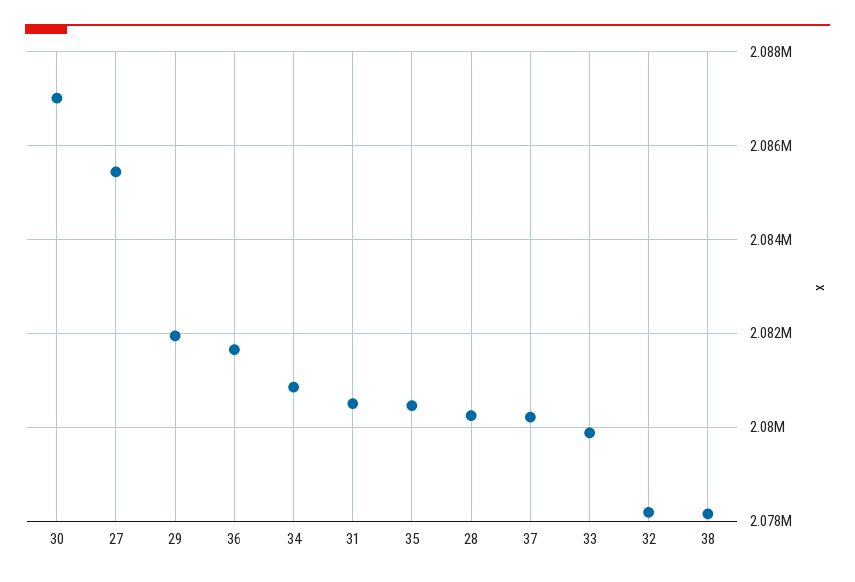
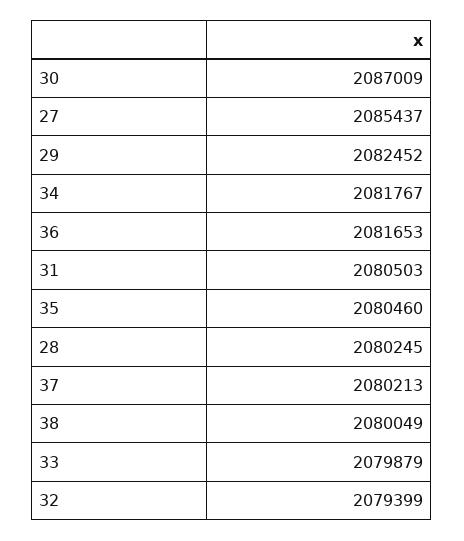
  {
    "30": 2087009,
    "27": 2085437,
-   "29": 2082000,
+   "29": 2082452,
    "36": 2081653,
-   "34": 2080800,
+   "34": 2081767,
    "31": 2080503,
    "35": 2080460,
    "28": 2080245,
    "37": 2080213,
    "33": 2079879,
-   "32": 2078200,
+   "32": 2079399,
-   "38": 2078200
+   "38": 2080049
  }

